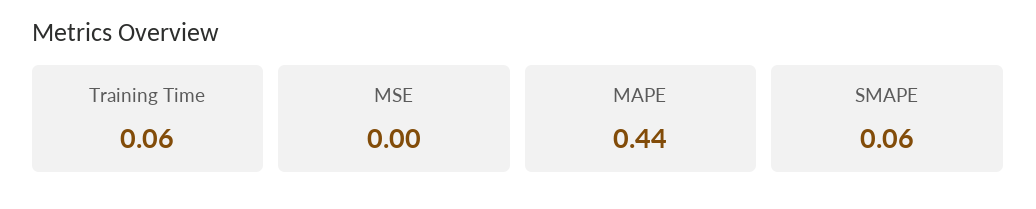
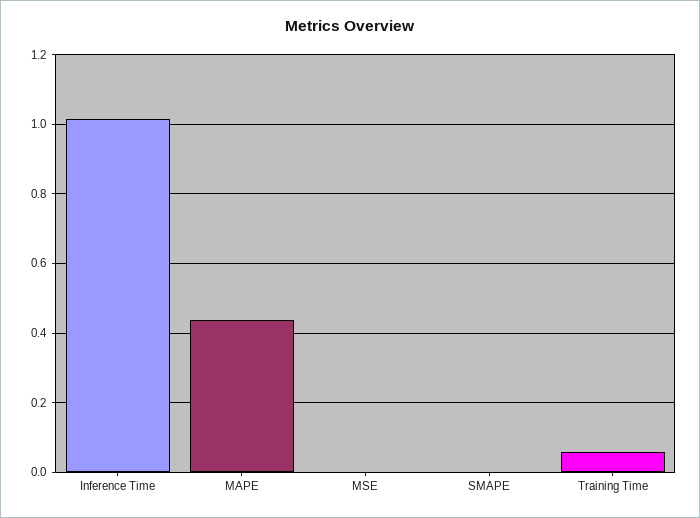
  {
    "Training Time": 0.06,
    "MSE": 0,
    "MAPE": 0.44,
-   "SMAPE": 0.06
+   "SMAPE": 0,
+   "Inference Time": 1.02
  }

